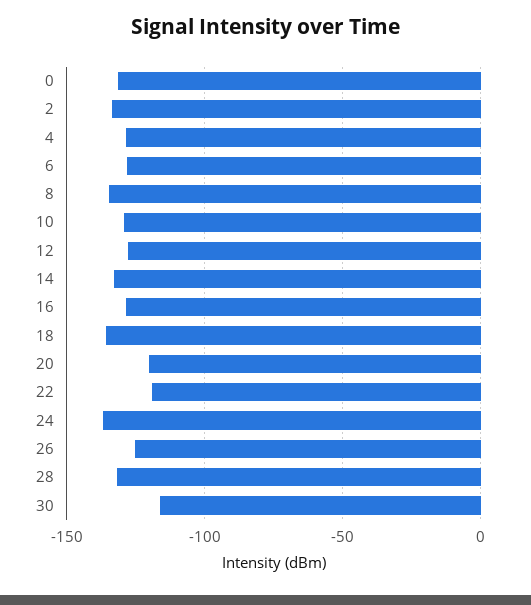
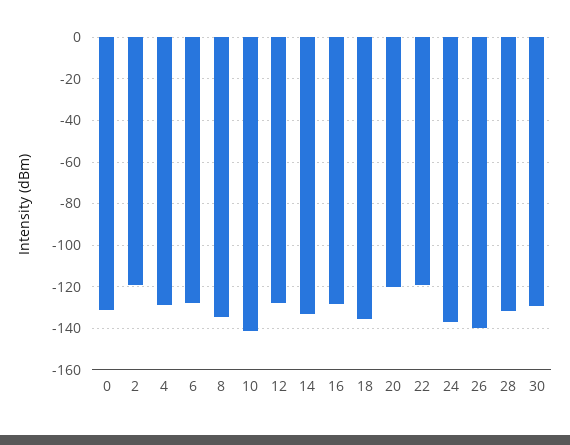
  {
    "0": -130,
-   "2": -135,
+   "2": -120,
    "4": -130,
    "6": -130,
    "8": -135,
-   "10": -130,
+   "10": -140,
    "12": -130,
    "14": -135,
    "16": -130,
    "18": -135,
    "20": -120,
    "22": -120,
    "24": -135,
-   "26": -125,
+   "26": -140,
    "28": -130,
-   "30": -115
+   "30": -130
  }

